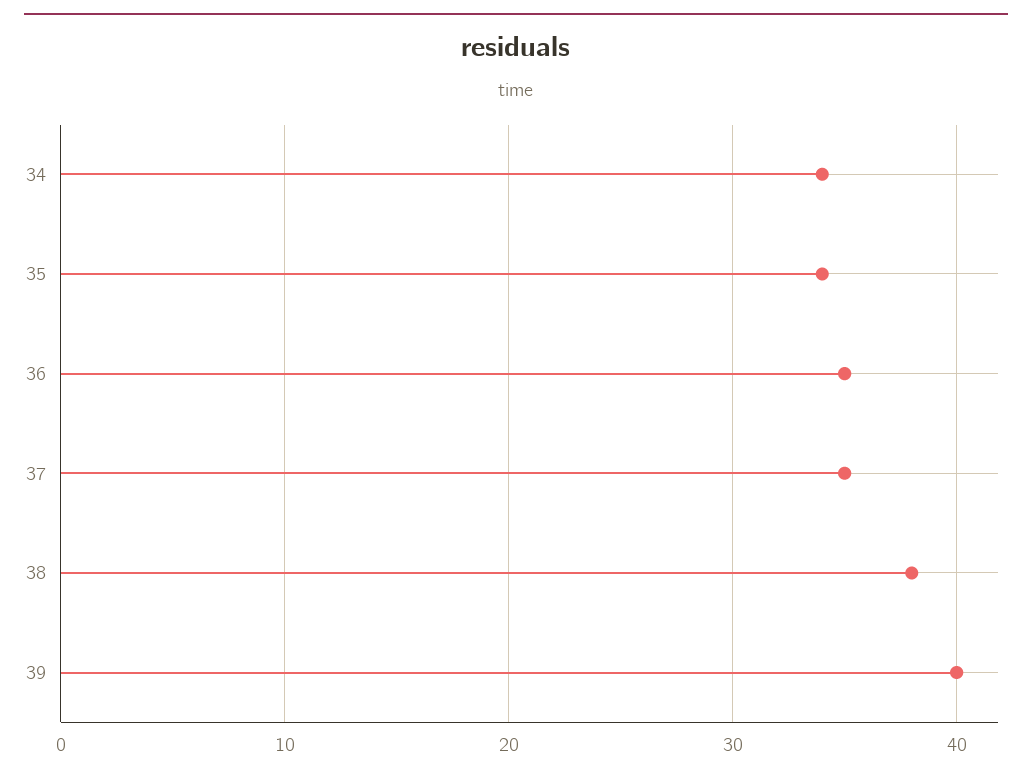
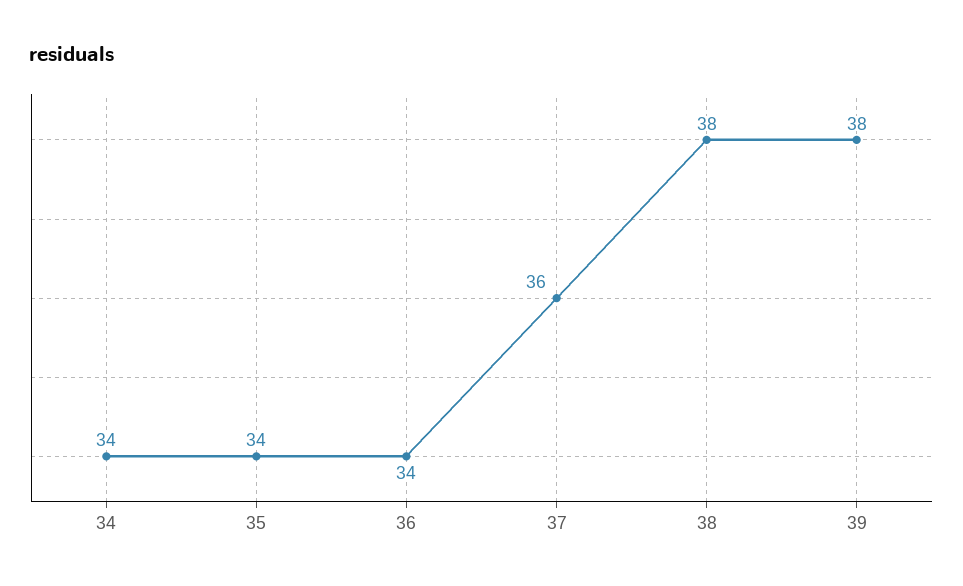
  {
    "34": 34,
    "35": 34,
-   "36": 35,
+   "36": 34,
-   "37": 35,
+   "37": 36,
    "38": 38,
-   "39": 40
+   "39": 38
  }

